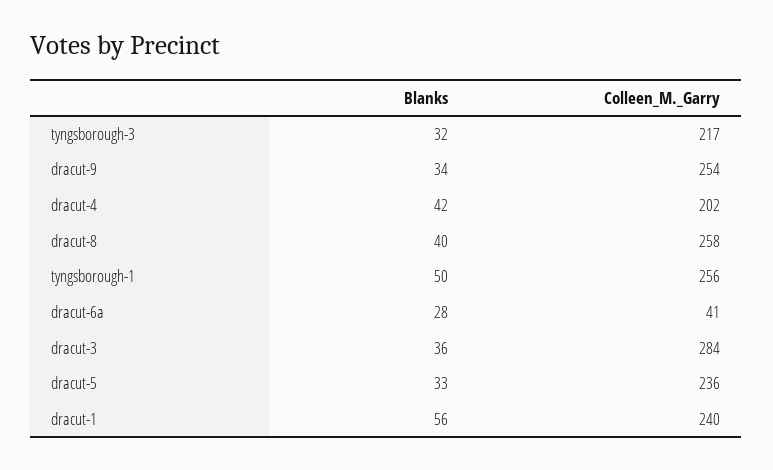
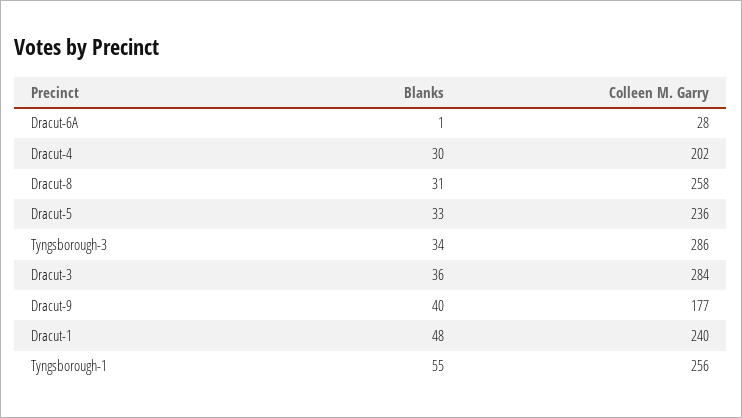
  {
    "Blanks": {
-     "tyngsborough-3": 32,
+     "tyngsborough-3": 34,
-     "dracut-9": 34,
+     "dracut-9": 40,
-     "dracut-4": 42,
+     "dracut-4": 30,
-     "dracut-8": 40,
+     "dracut-8": 31,
-     "tyngsborough-1": 50,
+     "tyngsborough-1": 55,
-     "dracut-6a": 28,
+     "dracut-6a": 1,
      "dracut-3": 36,
      "dracut-5": 33,
-     "dracut-1": 56
+     "dracut-1": 48
    },
    "Colleen_M._Garry": {
-     "tyngsborough-3": 217,
+     "tyngsborough-3": 286,
-     "dracut-9": 254,
+     "dracut-9": 177,
      "dracut-4": 202,
      "dracut-8": 258,
      "tyngsborough-1": 256,
-     "dracut-6a": 41,
+     "dracut-6a": 28,
      "dracut-3": 284,
      "dracut-5": 236,
      "dracut-1": 240
    }
  }

